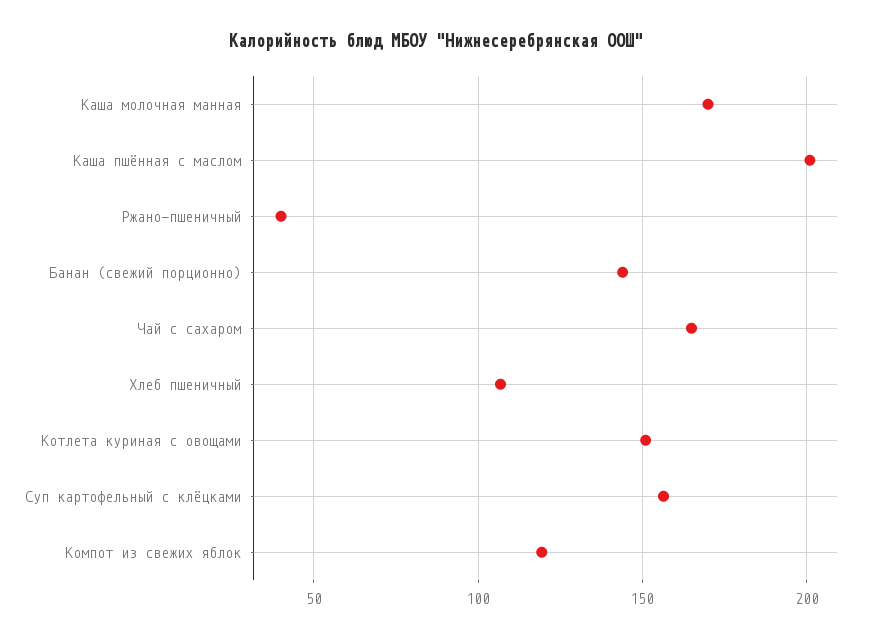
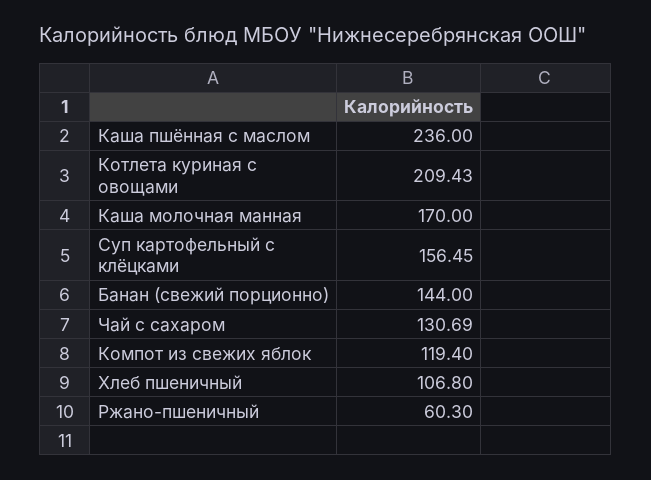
  {
    "Каша молочная манная": 170,
-   "Каша пшённая с маслом": 200,
+   "Каша пшённая с маслом": 236,
-   "Ржано-пшеничный": 40,
+   "Ржано-пшеничный": 60.3,
    "Банан (свежий порционно)": 144,
-   "Чай с сахаром": 165,
+   "Чай с сахаром": 130.69,
    "Хлеб пшеничный": 106.8,
-   "Котлета куриная с овощами": 150,
+   "Котлета куриная с овощами": 209.43,
    "Суп картофельный с клёцками": 156.45,
    "Компот из свежих яблок": 119.4
  }

